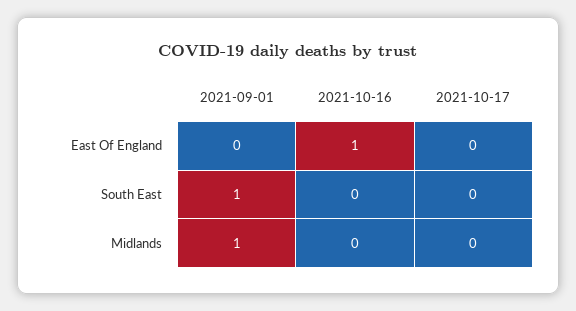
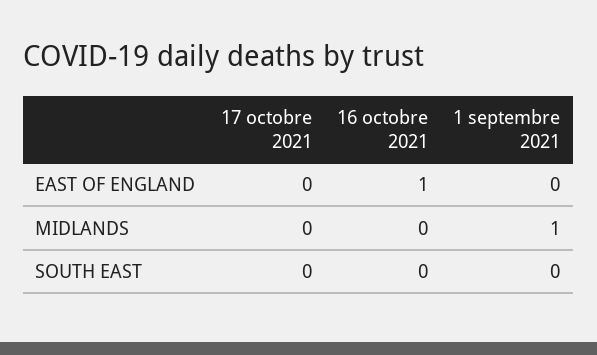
  {
    "2021-09-01": {
      "East Of England": 0,
-     "South East": 1,
+     "South East": 0,
      "Midlands": 1
    },
    "2021-10-16": {
      "East Of England": 1,
      "South East": 0,
      "Midlands": 0
    },
    "2021-10-17": {
      "East Of England": 0,
      "South East": 0,
      "Midlands": 0
    }
  }

